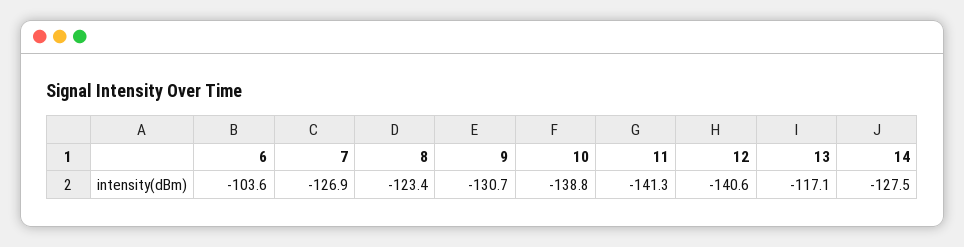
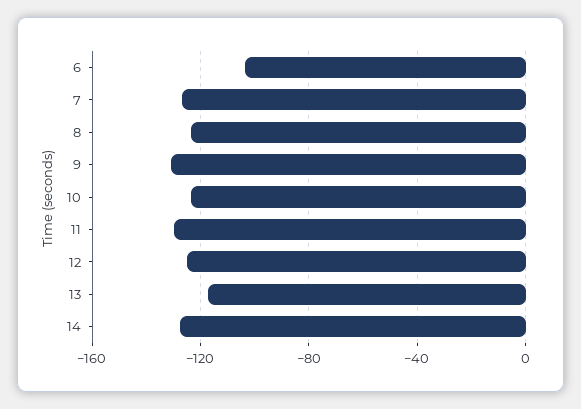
  {
    "6": -103.6,
    "7": -126.9,
    "8": -123.4,
    "9": -130.7,
-   "10": -138.8,
+   "10": -125,
-   "11": -141.3,
+   "11": -130,
-   "12": -140.6,
+   "12": -125,
    "13": -117.1,
    "14": -127.5
  }

